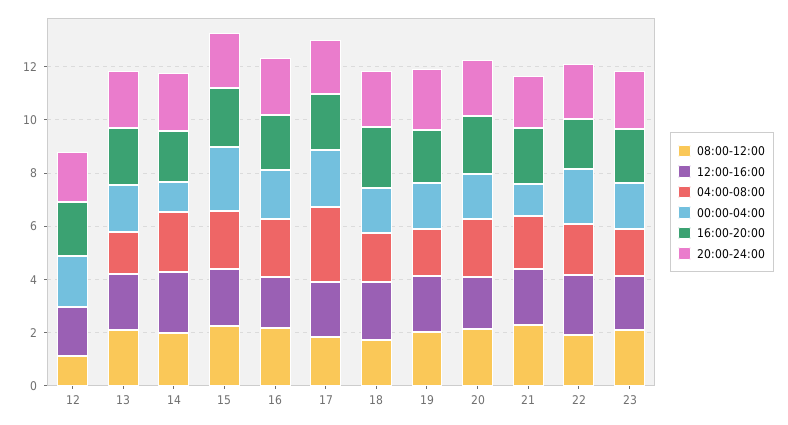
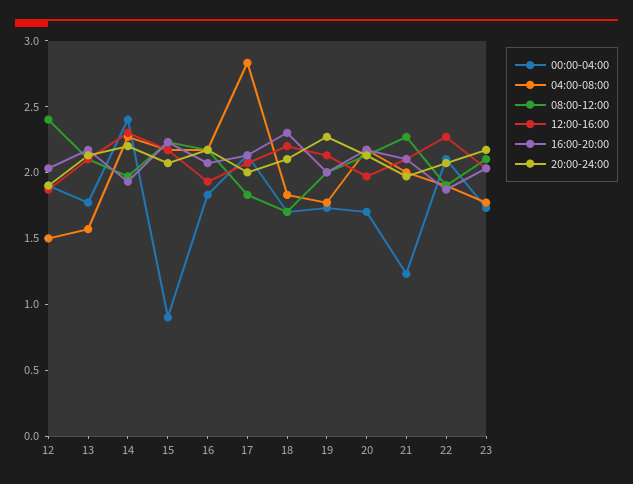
  {
    "08:00-12:00": {
-     "12": 1,
+     "12": 2.4,
      "13": 2.1,
      "14": 2,
      "15": 2.2,
      "16": 2.2,
      "17": 1.8,
      "18": 1.7,
      "19": 2,
      "20": 2.1,
      "21": 2.3,
      "22": 1.9,
      "23": 2.1
    },
    "12:00-16:00": {
      "12": 1.9,
      "13": 2.1,
      "14": 2.3,
      "15": 2.2,
      "16": 1.9,
      "17": 2.1,
      "18": 2.2,
      "19": 2.1,
      "20": 2,
      "21": 2.1,
      "22": 2.3,
      "23": 2
    },
    "04:00-08:00": {
-     "12": 0,
+     "12": 1.5,
      "13": 1.6,
      "14": 2.3,
      "15": 2.2,
      "16": 2.2,
      "17": 2.8,
      "18": 1.8,
      "19": 1.8,
      "20": 2.2,
      "21": 2,
      "22": 1.9,
      "23": 1.8
    },
    "00:00-04:00": {
      "12": 1.9,
      "13": 1.8,
-     "14": 1,
+     "14": 2.4,
-     "15": 2.5,
+     "15": 0.9,
      "16": 1.8,
      "17": 2.1,
      "18": 1.7,
      "19": 1.7,
      "20": 1.7,
      "21": 1.2,
      "22": 2.1,
      "23": 1.7
    },
    "16:00-20:00": {
      "12": 2,
      "13": 2.2,
      "14": 1.9,
      "15": 2.2,
      "16": 2.1,
      "17": 2.1,
      "18": 2.3,
      "19": 2,
      "20": 2.2,
      "21": 2.1,
      "22": 1.9,
      "23": 2
    },
    "20:00-24:00": {
      "12": 1.9,
      "13": 2.1,
      "14": 2.2,
      "15": 2.1,
      "16": 2.2,
      "17": 2,
      "18": 2.1,
      "19": 2.3,
      "20": 2.1,
      "21": 2,
      "22": 2.1,
      "23": 2.2
    }
  }

